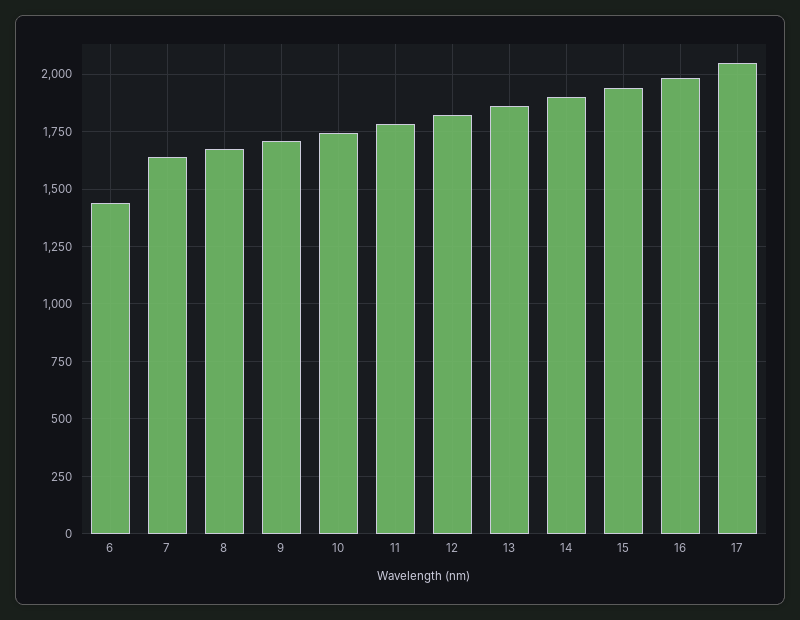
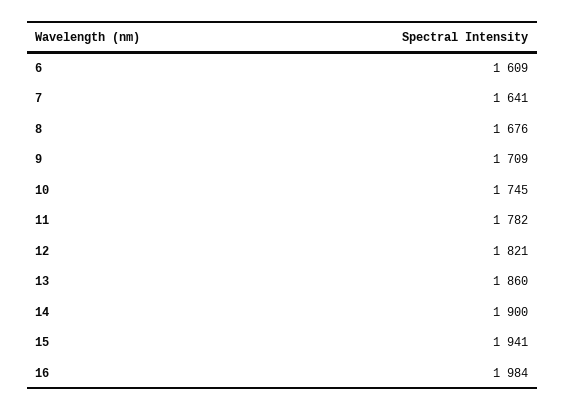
  {
-   "6": 1450,
+   "6": 1609,
    "7": 1641,
    "8": 1676,
    "9": 1709,
    "10": 1745,
    "11": 1782,
    "12": 1821,
    "13": 1860,
    "14": 1900,
    "15": 1941,
-   "16": 1984,
+   "16": 1984
-   "17": 2050
  }

